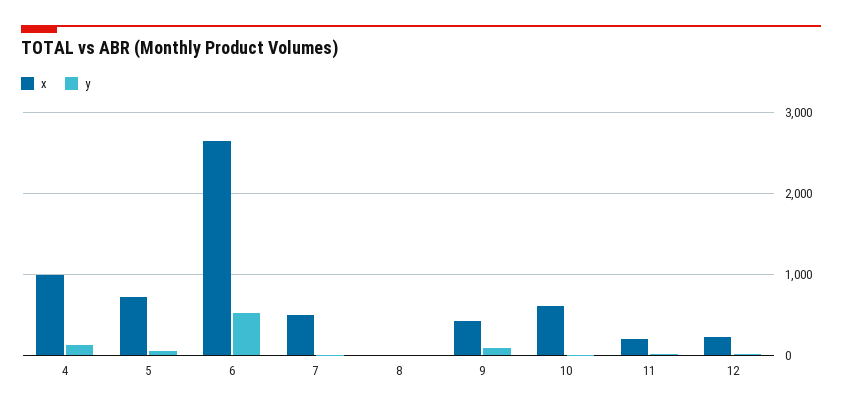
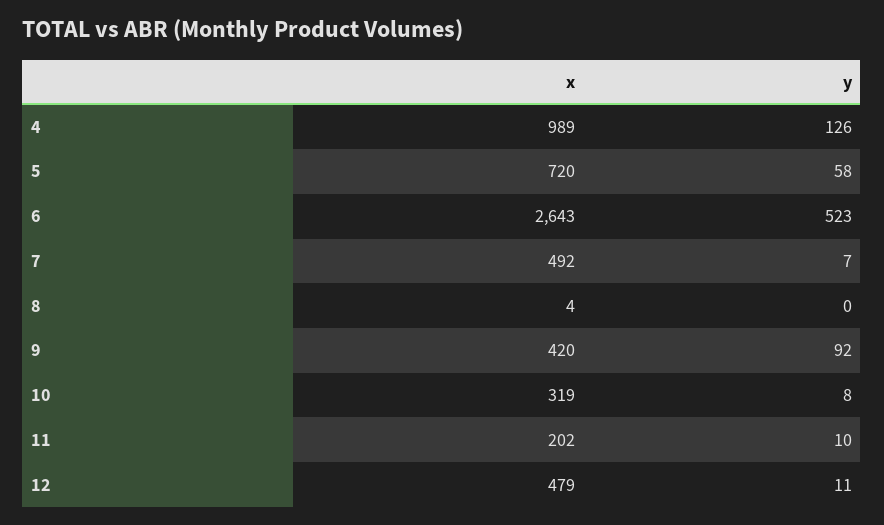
  {
    "x": {
      "4": 989,
      "5": 720,
      "6": 2643,
      "7": 492,
      "8": 4,
      "9": 420,
-     "10": 600,
+     "10": 319,
      "11": 202,
-     "12": 200
+     "12": 479
    },
    "y": {
      "4": 126,
      "5": 58,
      "6": 523,
      "7": 7,
      "8": 0,
      "9": 92,
      "10": 8,
      "11": 10,
      "12": 11
    }
  }

